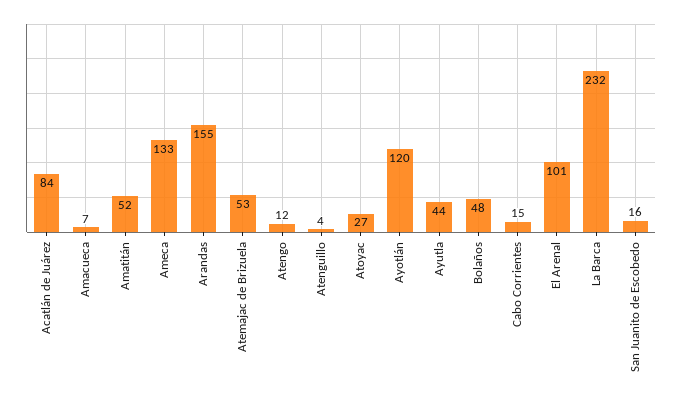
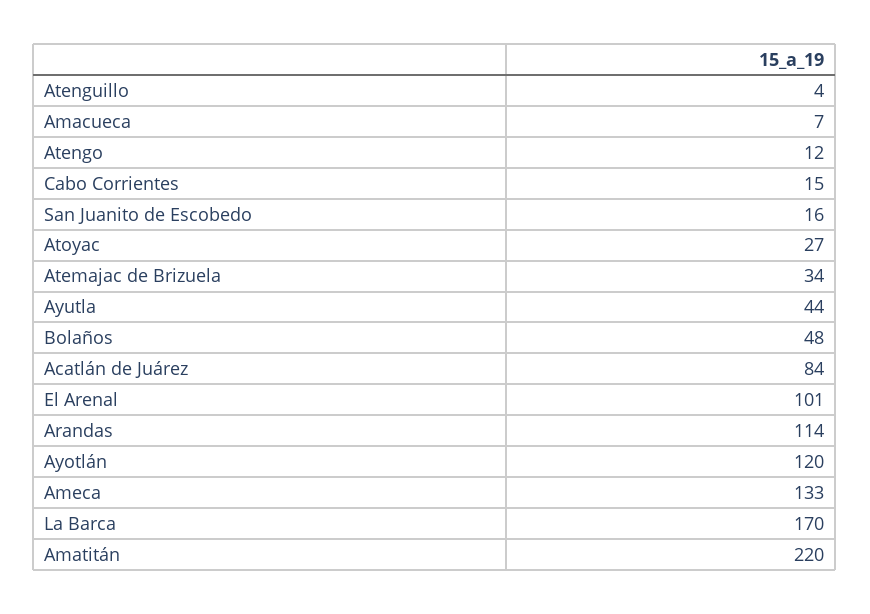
  {
    "Acatlán de Juárez": 84,
    "Amacueca": 7,
-   "Amatitán": 52,
+   "Amatitán": 220,
    "Ameca": 133,
-   "Arandas": 155,
+   "Arandas": 114,
-   "Atemajac de Brizuela": 53,
+   "Atemajac de Brizuela": 34,
    "Atengo": 12,
    "Atenguillo": 4,
    "Atoyac": 27,
    "Ayotlán": 120,
    "Ayutla": 44,
    "Bolaños": 48,
    "Cabo Corrientes": 15,
    "El Arenal": 101,
-   "La Barca": 232,
+   "La Barca": 170,
    "San Juanito de Escobedo": 16
  }

